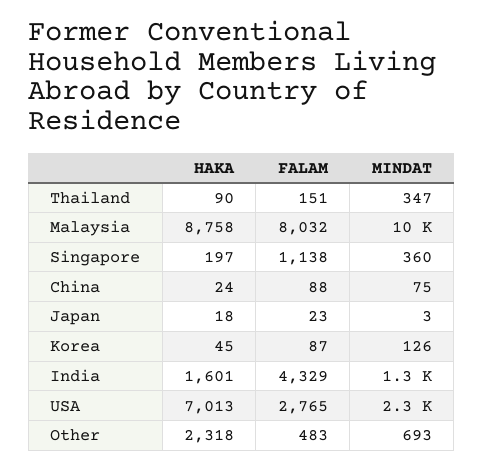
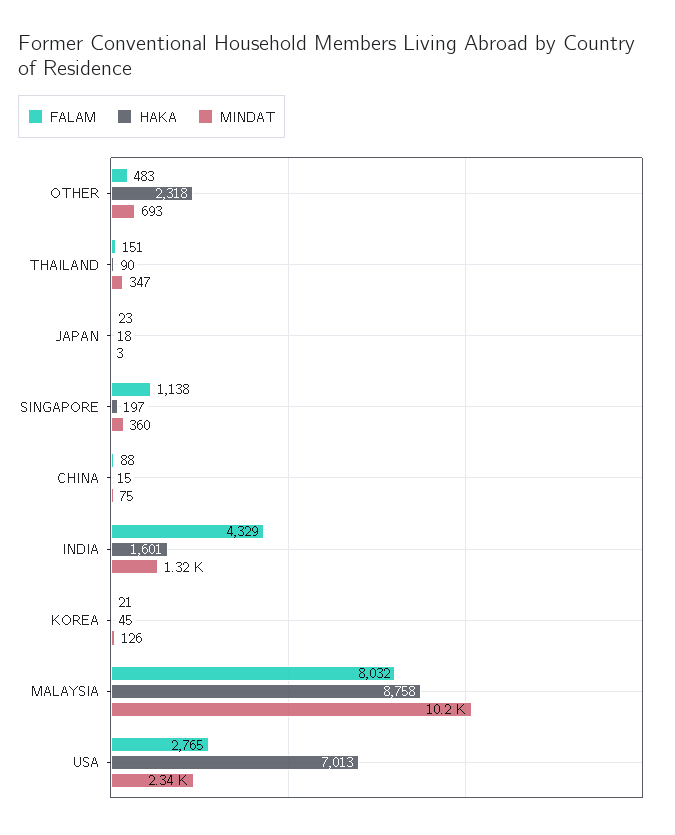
  {
    "HAKA": {
      "Thailand": 90,
      "Malaysia": 8758,
      "Singapore": 197,
-     "China": 24,
+     "China": 15,
      "Japan": 18,
      "Korea": 45,
      "India": 1601,
      "USA": 7013,
      "Other": 2318
    },
    "FALAM": {
      "Thailand": 151,
      "Malaysia": 8032,
      "Singapore": 1138,
      "China": 88,
      "Japan": 23,
-     "Korea": 87,
+     "Korea": 21,
      "India": 4329,
      "USA": 2765,
      "Other": 483
    },
    "MINDAT": {
      "Thailand": 347,
      "Malaysia": 10200,
      "Singapore": 360,
      "China": 75,
      "Japan": 3,
      "Korea": 126,
      "India": 1320,
      "USA": 2340,
      "Other": 693
    }
  }

